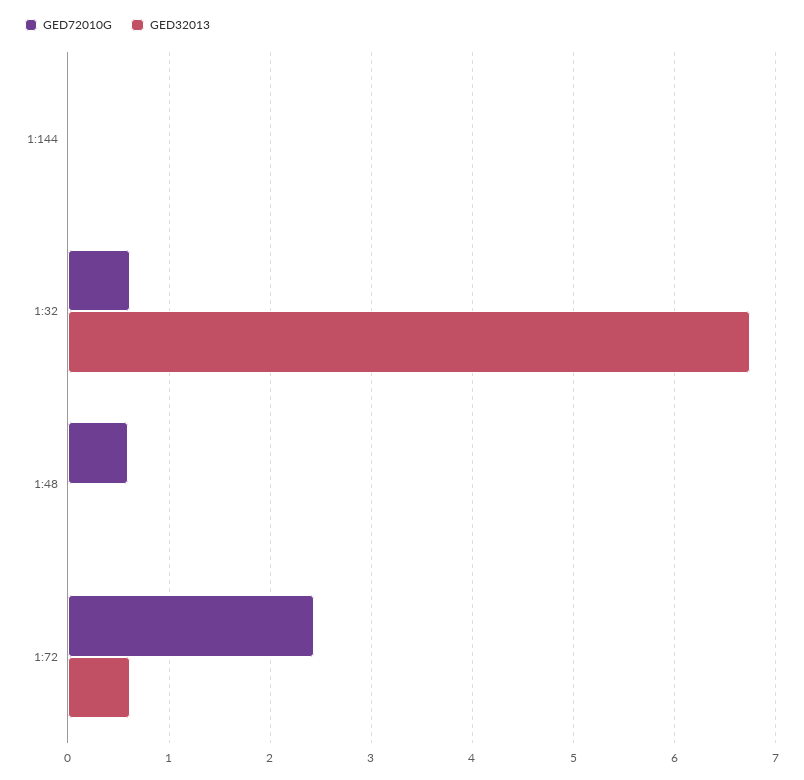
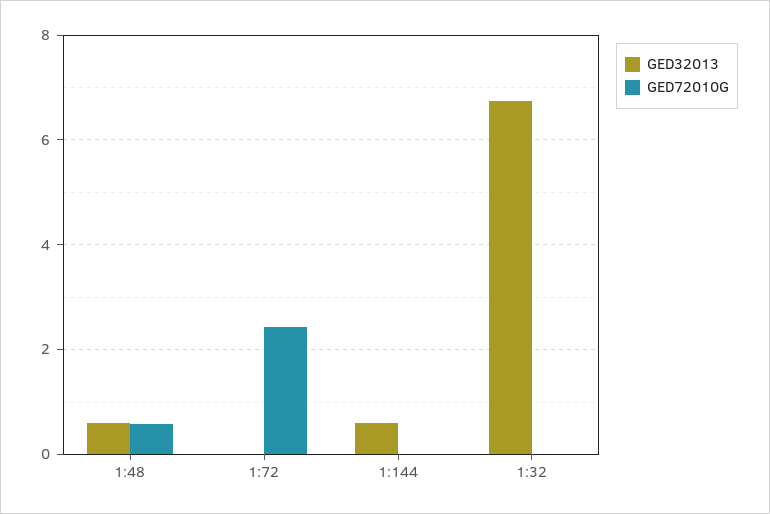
  {
    "GED72010G": {
      "1:144": 0,
-     "1:32": 0.6,
+     "1:32": 0,
      "1:48": 0.6,
      "1:72": 2.4
    },
    "GED32013": {
-     "1:144": 0,
+     "1:144": 0.6,
      "1:32": 6.8,
-     "1:48": 0,
+     "1:48": 0.6,
-     "1:72": 0.6
+     "1:72": 0
    }
  }

